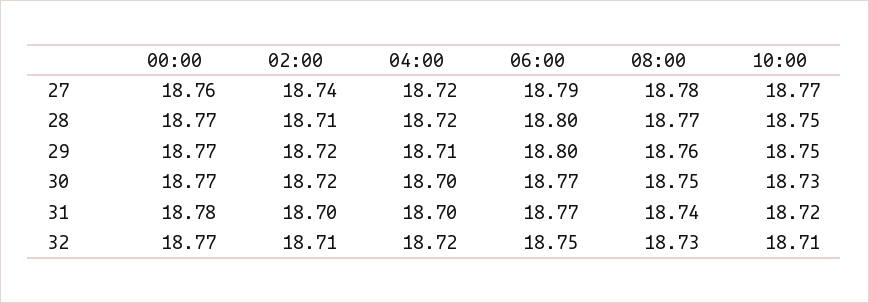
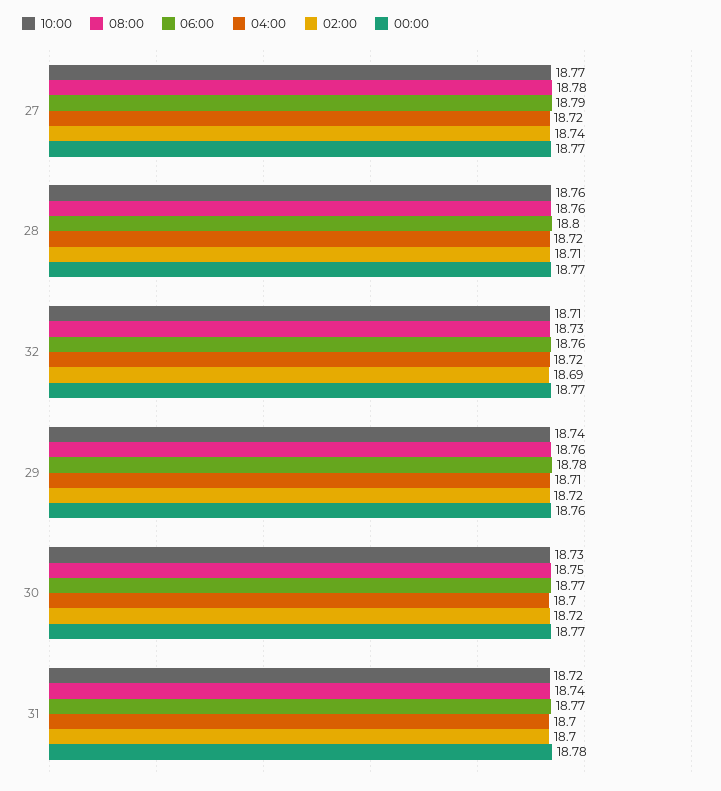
  {
    "00:00": {
-     "27": 18.76,
+     "27": 18.77,
      "28": 18.77,
-     "29": 18.77,
+     "29": 18.76,
      "30": 18.77,
      "31": 18.78,
      "32": 18.77
    },
    "02:00": {
      "27": 18.74,
      "28": 18.71,
      "29": 18.72,
      "30": 18.72,
      "31": 18.7,
-     "32": 18.71
+     "32": 18.69
    },
    "04:00": {
      "27": 18.72,
      "28": 18.72,
      "29": 18.71,
      "30": 18.7,
      "31": 18.7,
      "32": 18.72
    },
    "06:00": {
      "27": 18.79,
      "28": 18.8,
-     "29": 18.8,
+     "29": 18.78,
      "30": 18.77,
      "31": 18.77,
-     "32": 18.75
+     "32": 18.76
    },
    "08:00": {
      "27": 18.78,
-     "28": 18.77,
+     "28": 18.76,
      "29": 18.76,
      "30": 18.75,
      "31": 18.74,
      "32": 18.73
    },
    "10:00": {
      "27": 18.77,
-     "28": 18.75,
+     "28": 18.76,
-     "29": 18.75,
+     "29": 18.74,
      "30": 18.73,
      "31": 18.72,
      "32": 18.71
    }
  }

